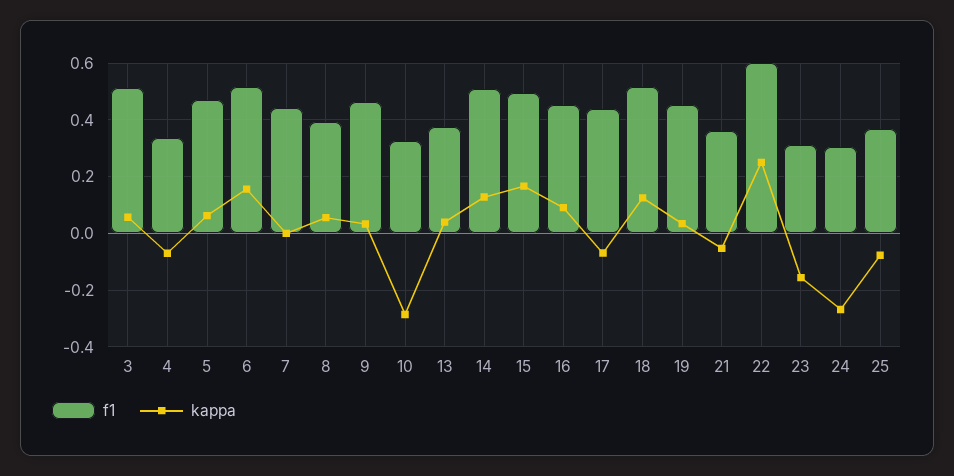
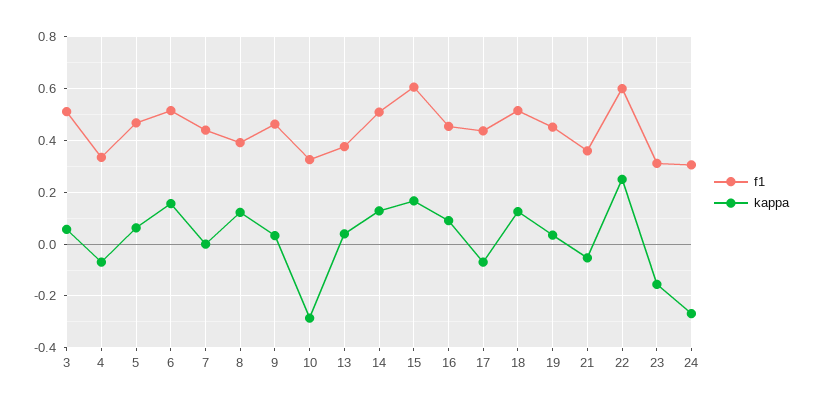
  {
    "f1": {
      "3": 0.5,
      "4": 0.325,
      "5": 0.475,
      "6": 0.525,
      "7": 0.45,
      "8": 0.4,
      "9": 0.475,
      "10": 0.325,
      "13": 0.375,
      "14": 0.5,
-     "15": 0.5,
+     "15": 0.6,
      "16": 0.45,
      "17": 0.425,
      "18": 0.525,
      "19": 0.45,
      "21": 0.35,
      "22": 0.6,
      "23": 0.3,
-     "24": 0.3,
+     "24": 0.3
-     "25": 0.375
    },
    "kappa": {
      "3": 0.05,
      "4": -0.075,
      "5": 0.075,
      "6": 0.15,
      "7": 0,
-     "8": 0.05,
+     "8": 0.125,
      "9": 0.025,
      "10": -0.275,
      "13": 0.05,
      "14": 0.125,
      "15": 0.175,
      "16": 0.1,
      "17": -0.075,
      "18": 0.125,
      "19": 0.025,
      "21": -0.05,
      "22": 0.25,
      "23": -0.15,
-     "24": -0.275,
+     "24": -0.275
-     "25": -0.075
    }
  }

